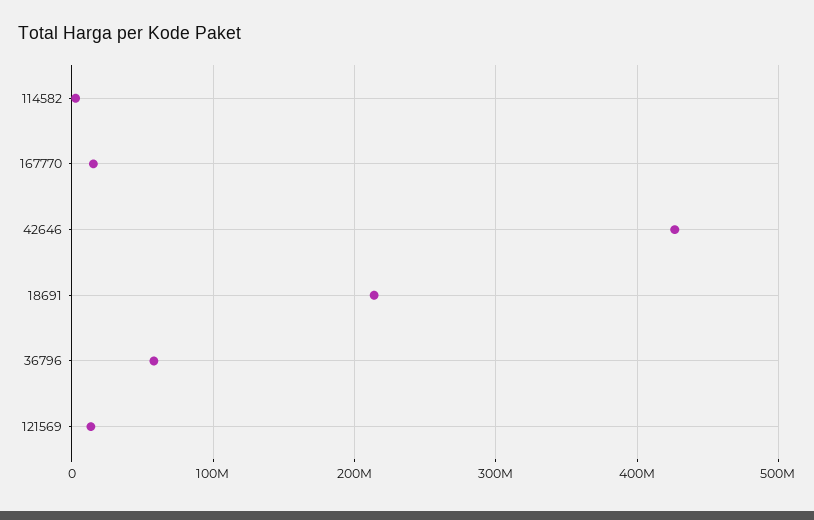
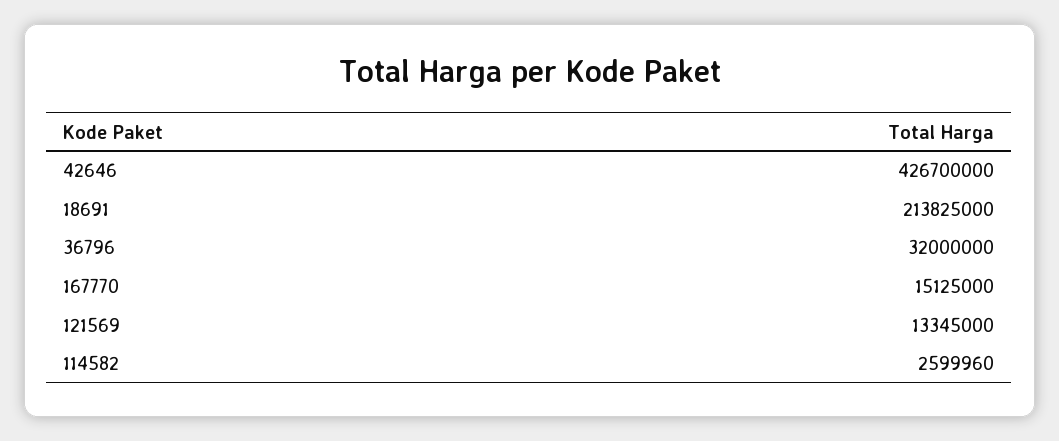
  {
    "114582": 2599960,
    "167770": 15125000,
    "42646": 426700000,
    "18691": 213825000,
-   "36796": 60000000,
+   "36796": 32000000,
    "121569": 13345000
  }

